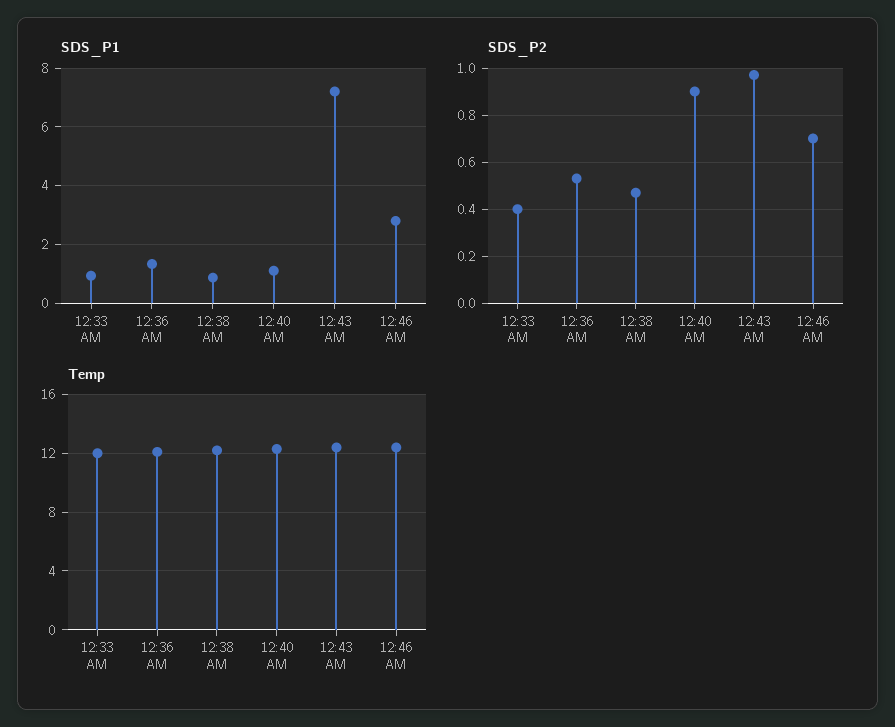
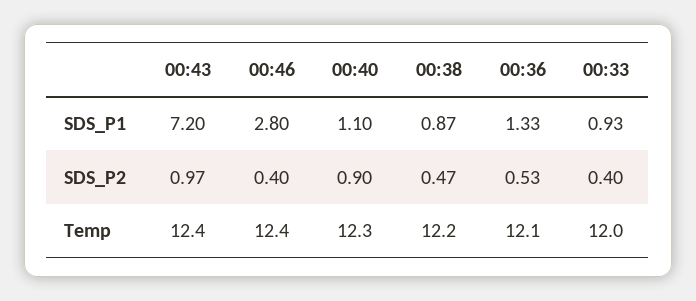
  {
    "SDS_P1": {
      "12:33 AM": 0.93,
      "12:36 AM": 1.33,
      "12:38 AM": 0.87,
      "12:40 AM": 1.1,
      "12:43 AM": 7.2,
      "12:46 AM": 2.8
    },
    "SDS_P2": {
      "12:33 AM": 0.4,
      "12:36 AM": 0.53,
      "12:38 AM": 0.47,
      "12:40 AM": 0.9,
      "12:43 AM": 0.97,
-     "12:46 AM": 0.7
+     "12:46 AM": 0.4
    },
    "Temp": {
      "12:33 AM": 12,
      "12:36 AM": 12.1,
      "12:38 AM": 12.2,
      "12:40 AM": 12.3,
      "12:43 AM": 12.4,
      "12:46 AM": 12.4
    }
  }

